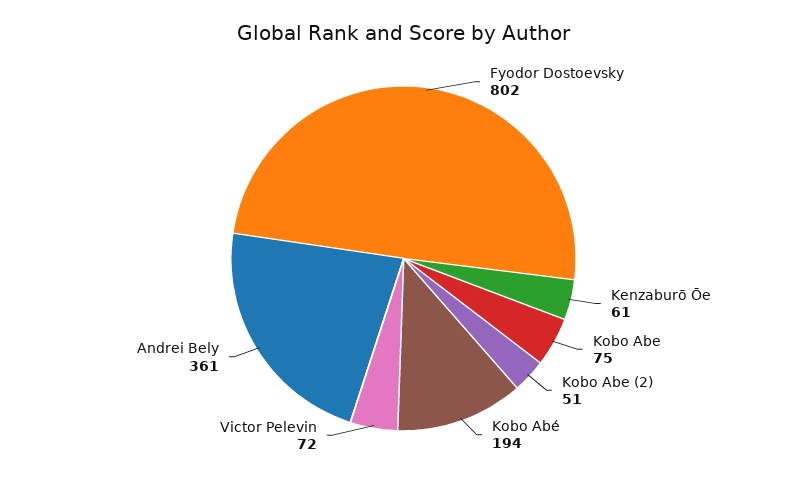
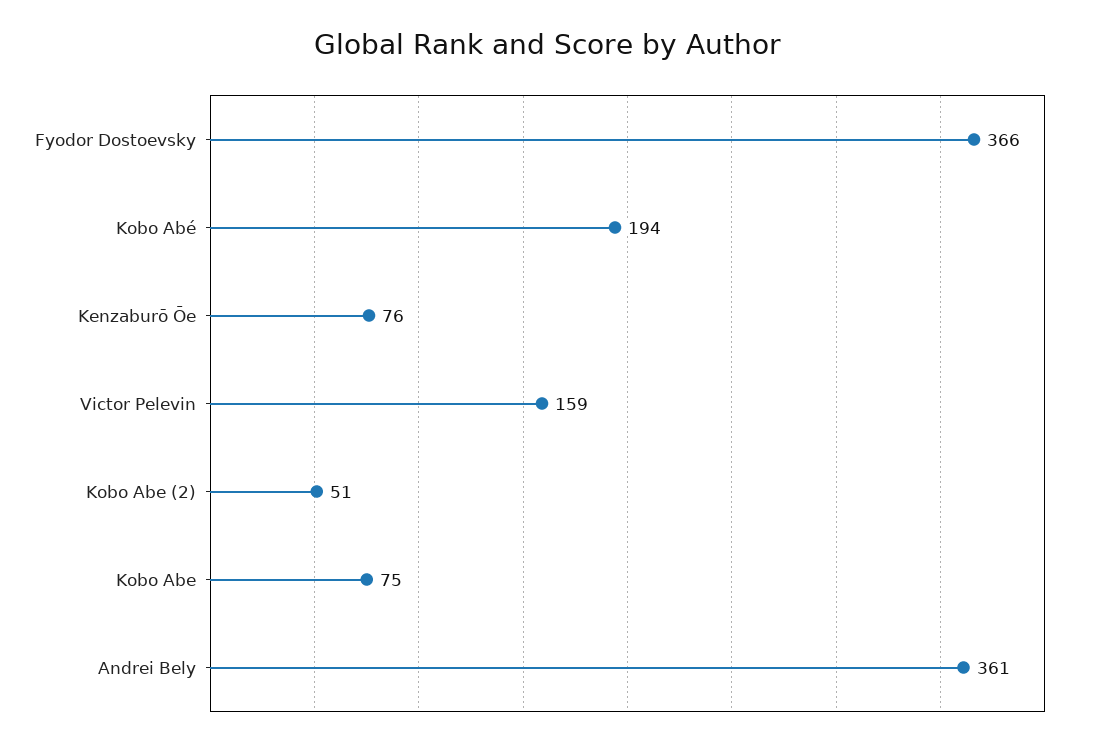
  {
-   "Fyodor Dostoevsky": 802,
+   "Fyodor Dostoevsky": 366,
-   "Kenzaburō Ōe": 61,
+   "Kenzaburō Ōe": 76,
    "Kobo Abe": 75,
    "Kobo Abe (2)": 51,
    "Kobo Abé": 194,
-   "Victor Pelevin": 72,
+   "Victor Pelevin": 159,
    "Andrei Bely": 361
  }

